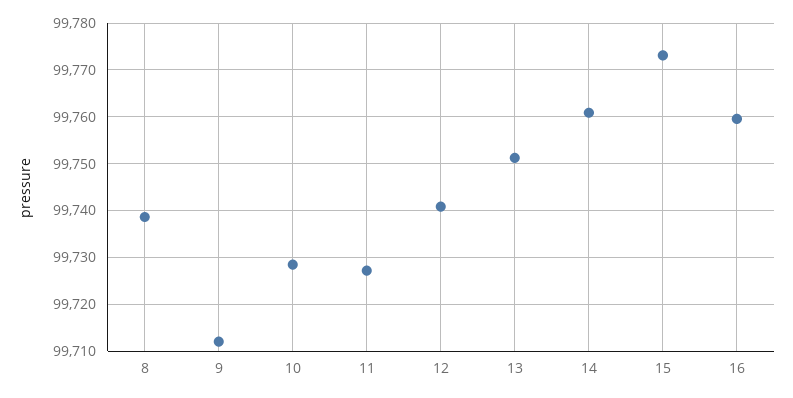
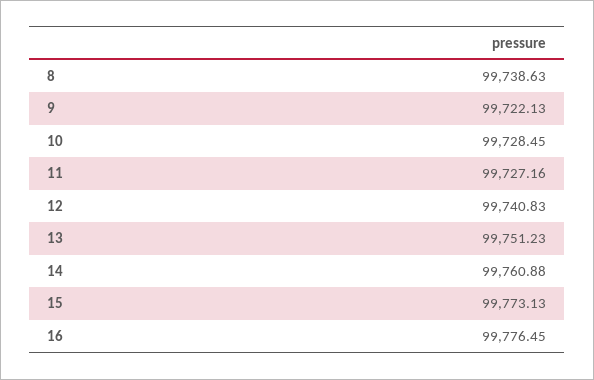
  {
    "8": 99738.63,
-   "9": 99712,
+   "9": 99722.13,
    "10": 99728.45,
    "11": 99727.16,
    "12": 99740.83,
    "13": 99751.23,
    "14": 99760.88,
    "15": 99773.13,
-   "16": 99760
+   "16": 99776.45
  }

